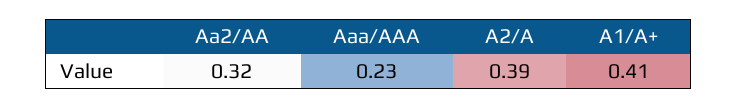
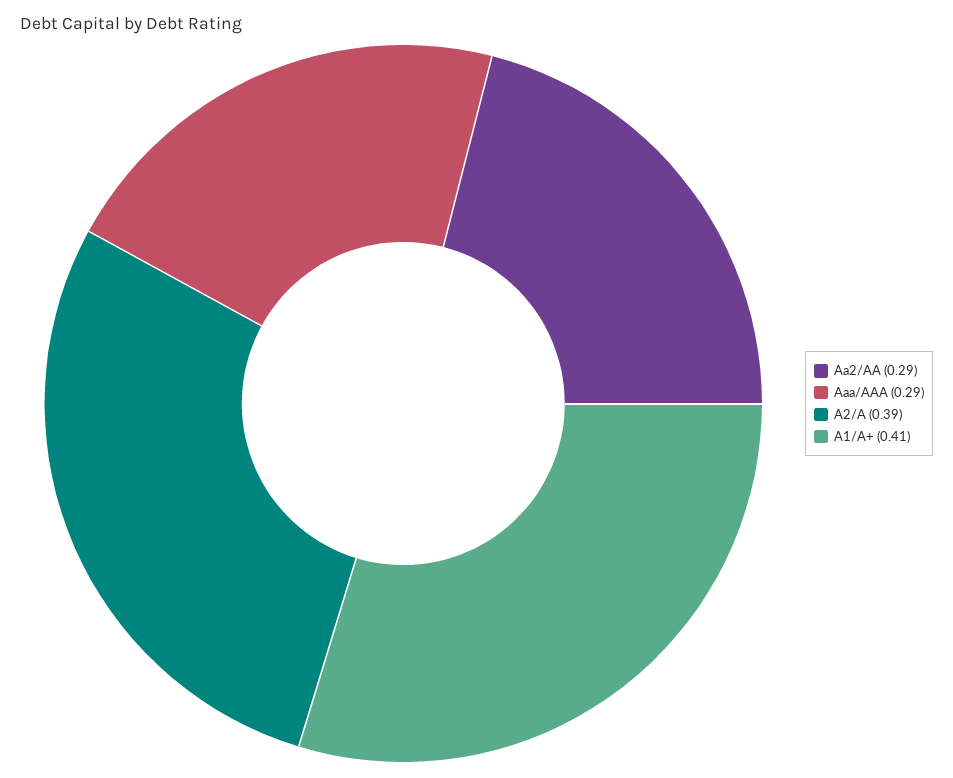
  {
-   "Aa2/AA": 0.32,
+   "Aa2/AA": 0.29,
-   "Aaa/AAA": 0.23,
+   "Aaa/AAA": 0.29,
    "A2/A": 0.39,
    "A1/A+": 0.41
  }

